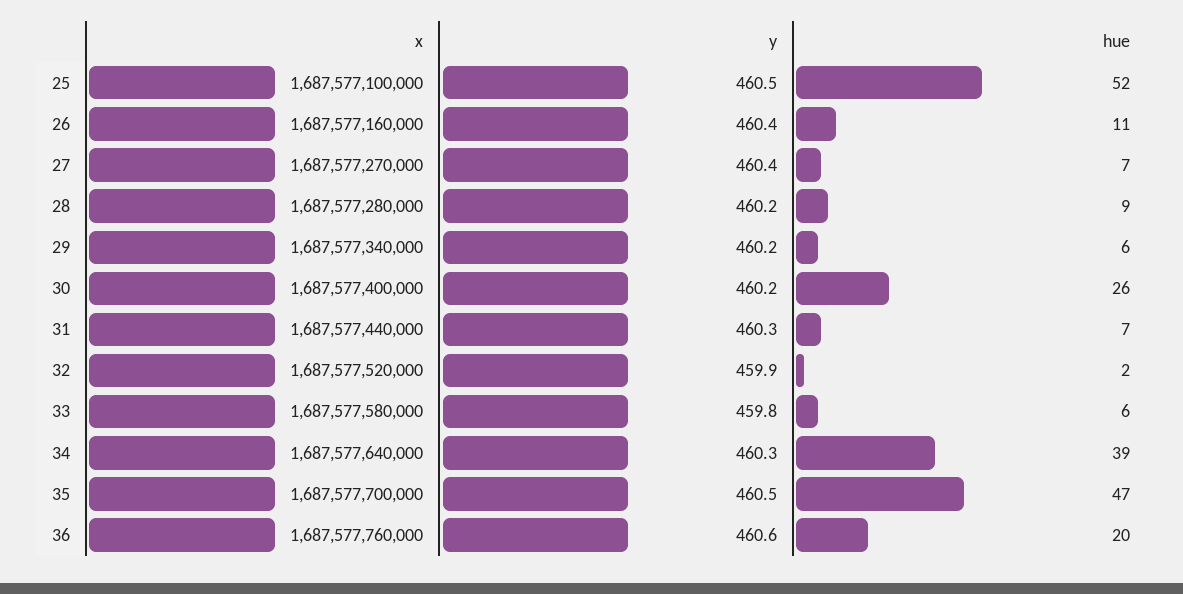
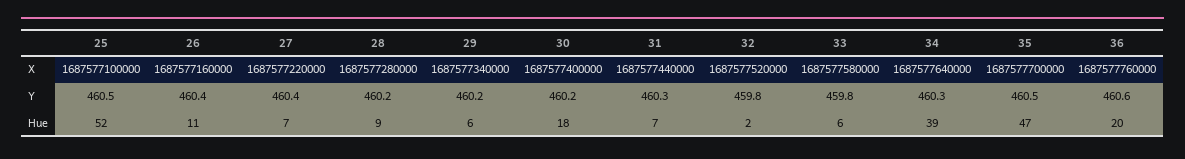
  {
    "x": {
      "25": 1687577100000,
      "26": 1687577160000,
-     "27": 1687577270000,
+     "27": 1687577220000,
      "28": 1687577280000,
      "29": 1687577340000,
      "30": 1687577400000,
      "31": 1687577440000,
      "32": 1687577520000,
      "33": 1687577580000,
      "34": 1687577640000,
      "35": 1687577700000,
      "36": 1687577760000
    },
    "y": {
      "25": 460.5,
      "26": 460.4,
      "27": 460.4,
      "28": 460.2,
      "29": 460.2,
      "30": 460.2,
      "31": 460.3,
-     "32": 459.9,
+     "32": 459.8,
      "33": 459.8,
      "34": 460.3,
      "35": 460.5,
      "36": 460.6
    },
    "hue": {
      "25": 52,
      "26": 11,
      "27": 7,
      "28": 9,
      "29": 6,
-     "30": 26,
+     "30": 18,
      "31": 7,
      "32": 2,
      "33": 6,
      "34": 39,
      "35": 47,
      "36": 20
    }
  }

